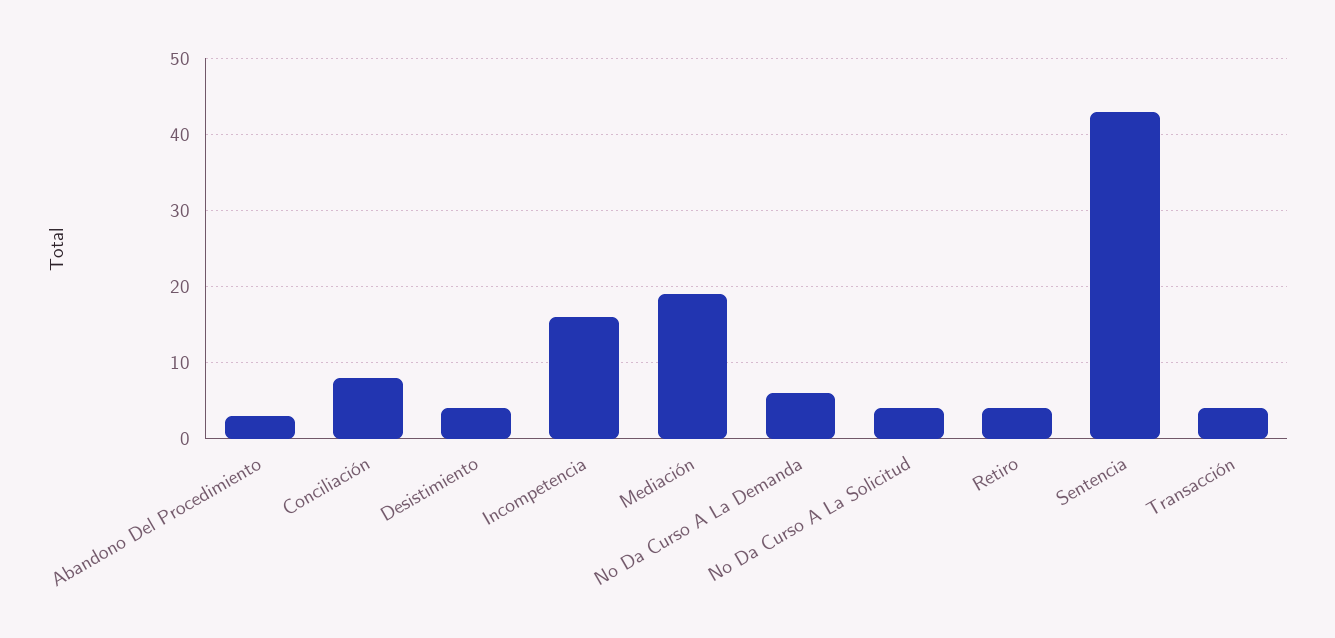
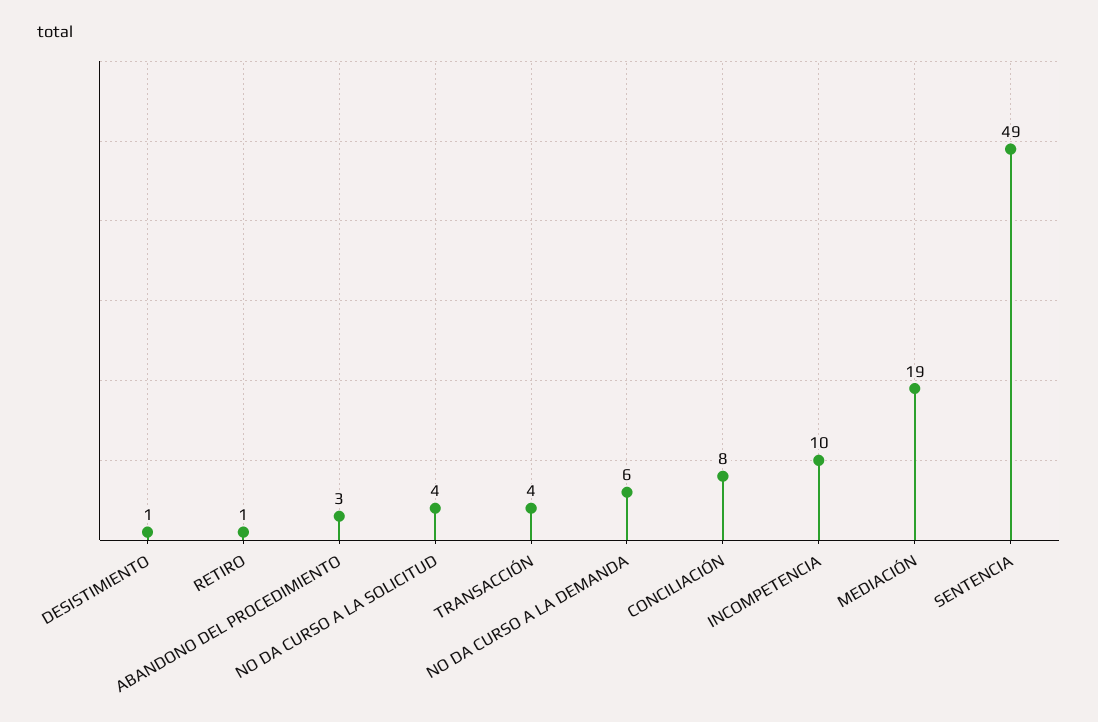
  {
    "Abandono Del Procedimiento": 3,
    "Conciliación": 8,
-   "Desistimiento": 4,
+   "Desistimiento": 1,
-   "Incompetencia": 16,
+   "Incompetencia": 10,
    "Mediación": 19,
    "No Da Curso A La Demanda": 6,
    "No Da Curso A La Solicitud": 4,
-   "Retiro": 4,
+   "Retiro": 1,
-   "Sentencia": 43,
+   "Sentencia": 49,
    "Transacción": 4
  }

